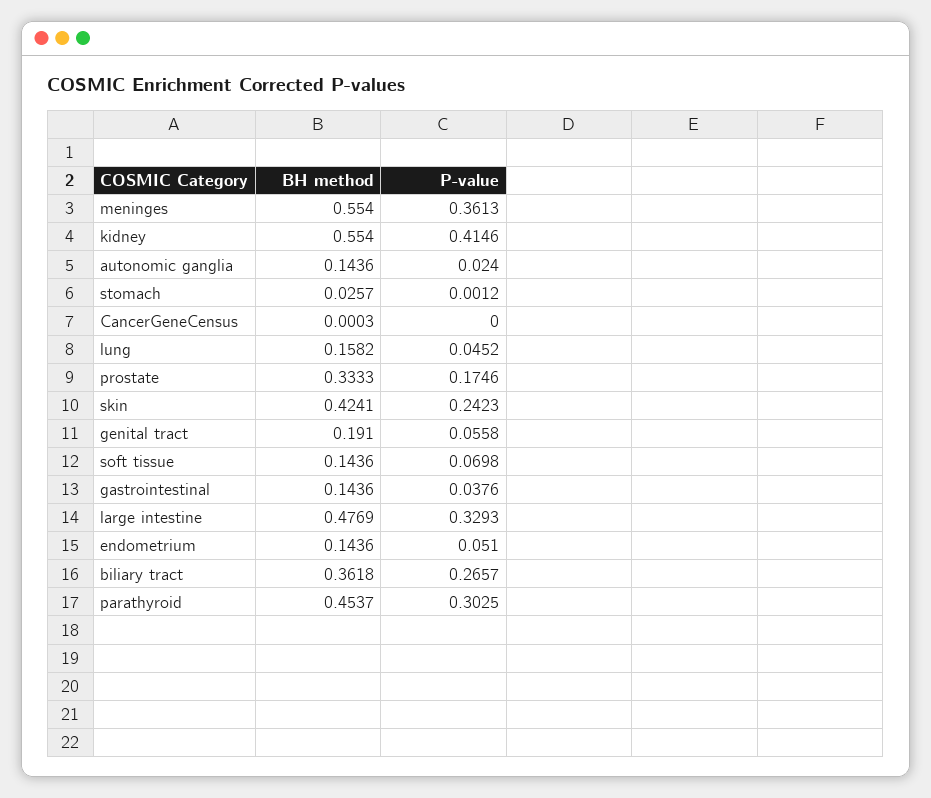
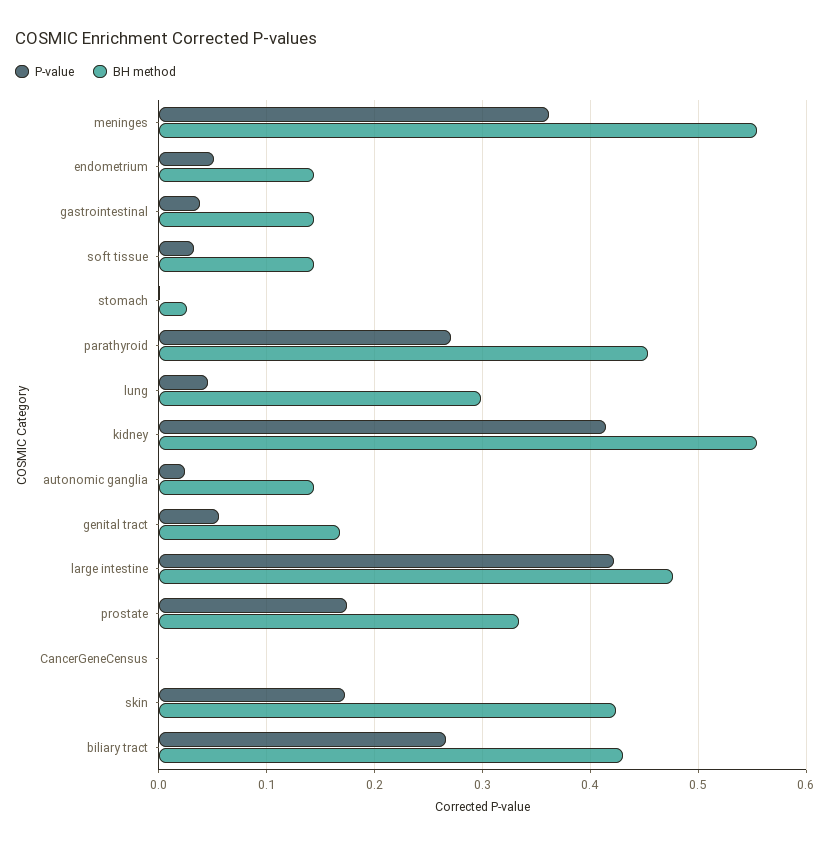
  {
    "BH method": {
      "meninges": 0.554,
      "kidney": 0.554,
      "autonomic ganglia": 0.1436,
      "stomach": 0.0257,
      "CancerGeneCensus": 0.0003,
-     "lung": 0.1582,
+     "lung": 0.3,
      "prostate": 0.3333,
      "skin": 0.4241,
-     "genital tract": 0.191,
+     "genital tract": 0.17,
      "soft tissue": 0.1436,
      "gastrointestinal": 0.1436,
      "large intestine": 0.4769,
      "endometrium": 0.1436,
-     "biliary tract": 0.3618,
+     "biliary tract": 0.43,
      "parathyroid": 0.4537
    },
    "P-value": {
      "meninges": 0.3613,
      "kidney": 0.4146,
      "autonomic ganglia": 0.024,
      "stomach": 0.0012,
      "CancerGeneCensus": 0,
      "lung": 0.0452,
      "prostate": 0.1746,
-     "skin": 0.2423,
+     "skin": 0.17,
      "genital tract": 0.0558,
-     "soft tissue": 0.0698,
+     "soft tissue": 0.03,
      "gastrointestinal": 0.0376,
-     "large intestine": 0.3293,
+     "large intestine": 0.42,
      "endometrium": 0.051,
      "biliary tract": 0.2657,
-     "parathyroid": 0.3025
+     "parathyroid": 0.27
    }
  }

